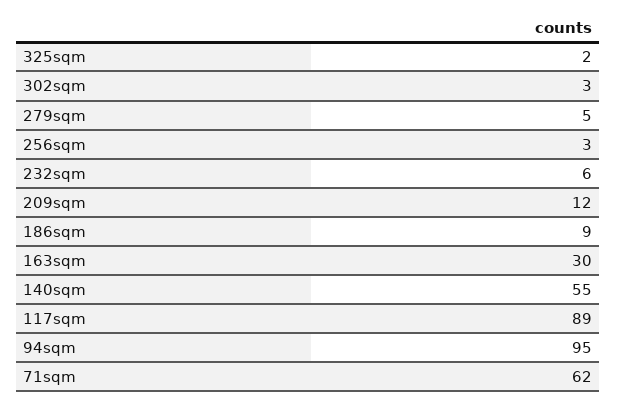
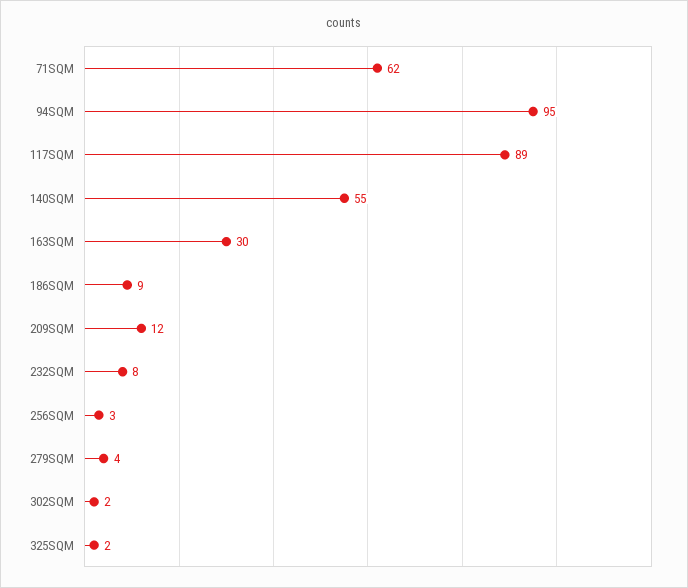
  {
    "325sqm": 2,
-   "302sqm": 3,
+   "302sqm": 2,
-   "279sqm": 5,
+   "279sqm": 4,
    "256sqm": 3,
-   "232sqm": 6,
+   "232sqm": 8,
    "209sqm": 12,
    "186sqm": 9,
    "163sqm": 30,
    "140sqm": 55,
    "117sqm": 89,
    "94sqm": 95,
    "71sqm": 62
  }

